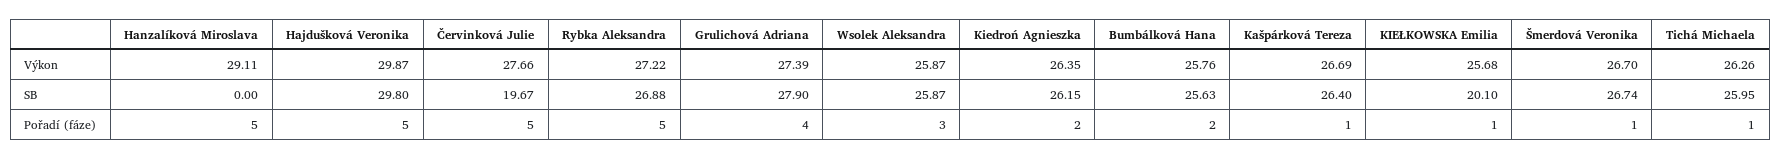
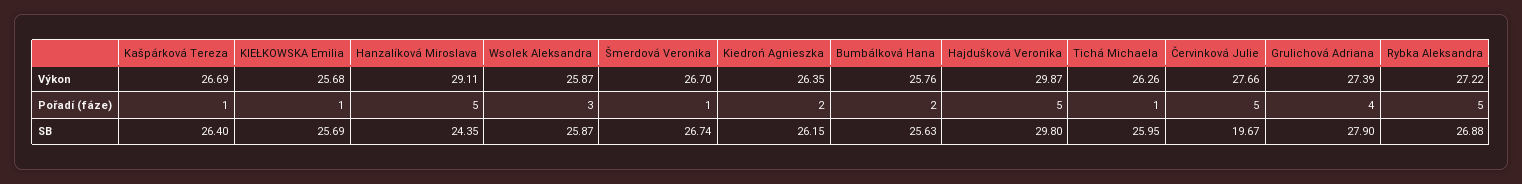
  {
    "Hanzalíková Miroslava": {
      "Výkon": 29.11,
-     "SB": 0,
+     "SB": 24.35,
      "Pořadí (fáze)": 5
    },
    "Hajdušková Veronika": {
      "Výkon": 29.87,
      "SB": 29.8,
      "Pořadí (fáze)": 5
    },
    "Červinková Julie": {
      "Výkon": 27.66,
      "SB": 19.67,
      "Pořadí (fáze)": 5
    },
    "Rybka Aleksandra": {
      "Výkon": 27.22,
      "SB": 26.88,
      "Pořadí (fáze)": 5
    },
    "Grulichová Adriana": {
      "Výkon": 27.39,
      "SB": 27.9,
      "Pořadí (fáze)": 4
    },
    "Wsolek Aleksandra": {
      "Výkon": 25.87,
      "SB": 25.87,
      "Pořadí (fáze)": 3
    },
    "Kiedroń Agnieszka": {
      "Výkon": 26.35,
      "SB": 26.15,
      "Pořadí (fáze)": 2
    },
    "Bumbálková Hana": {
      "Výkon": 25.76,
      "SB": 25.63,
      "Pořadí (fáze)": 2
    },
    "Kašpárková Tereza": {
      "Výkon": 26.69,
      "SB": 26.4,
      "Pořadí (fáze)": 1
    },
    "KIEŁKOWSKA Emilia": {
      "Výkon": 25.68,
-     "SB": 20.1,
+     "SB": 25.69,
      "Pořadí (fáze)": 1
    },
    "Šmerdová Veronika": {
      "Výkon": 26.7,
      "SB": 26.74,
      "Pořadí (fáze)": 1
    },
    "Tichá Michaela": {
      "Výkon": 26.26,
      "SB": 25.95,
      "Pořadí (fáze)": 1
    }
  }

